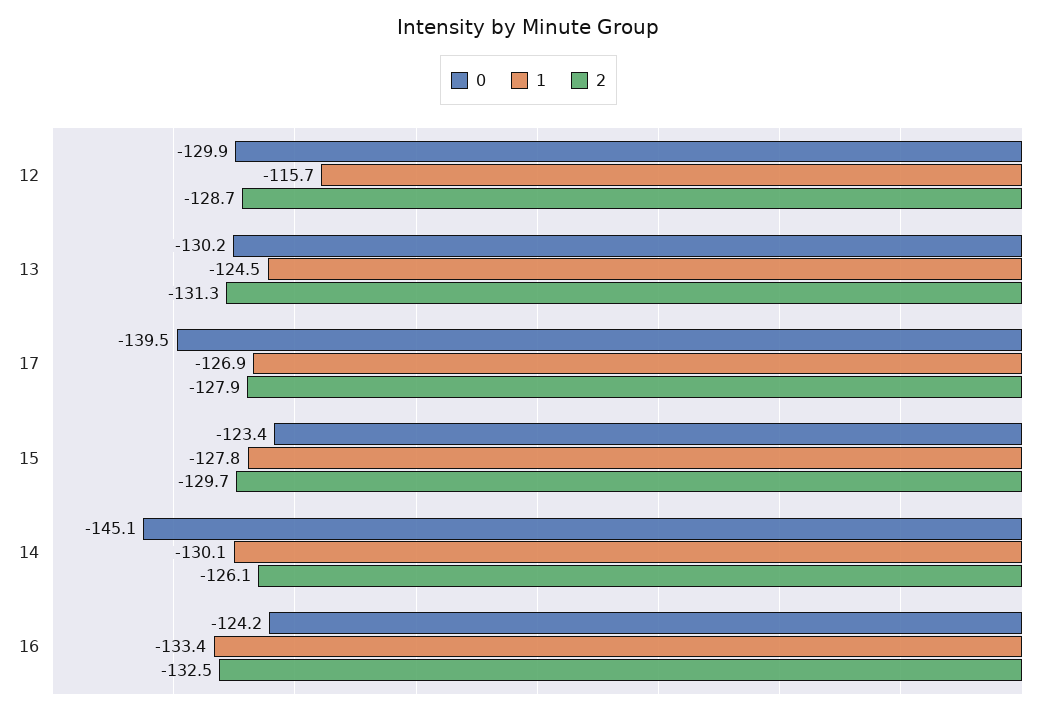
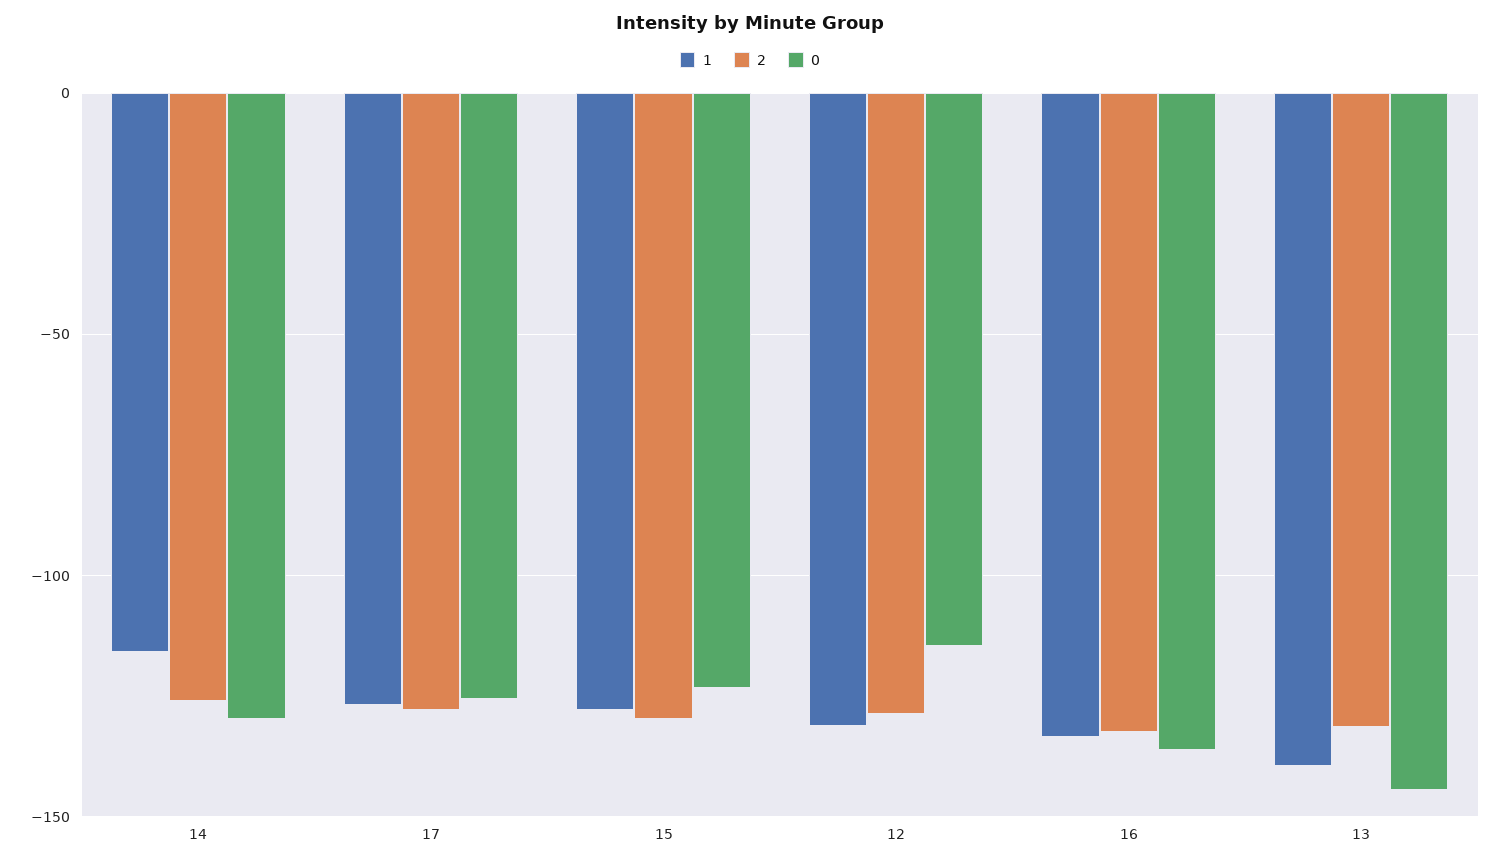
  {
    "0": {
-     "12": -129.9,
+     "12": -115,
-     "13": -130.2,
+     "13": -145,
-     "17": -139.5,
+     "17": -125,
      "15": -123.4,
-     "14": -145.1,
+     "14": -130,
-     "16": -124.2
+     "16": -135
    },
    "1": {
-     "12": -115.7,
+     "12": -130,
-     "13": -124.5,
+     "13": -140,
      "17": -126.9,
      "15": -127.8,
-     "14": -130.1,
+     "14": -115,
      "16": -133.4
    },
    "2": {
      "12": -128.7,
      "13": -131.3,
      "17": -127.9,
      "15": -129.7,
      "14": -126.1,
      "16": -132.5
    }
  }

